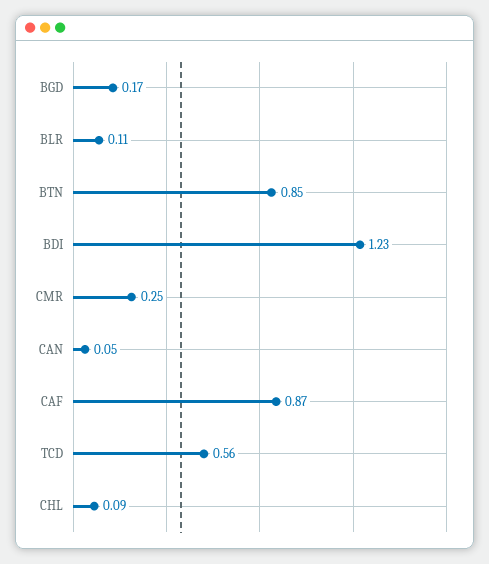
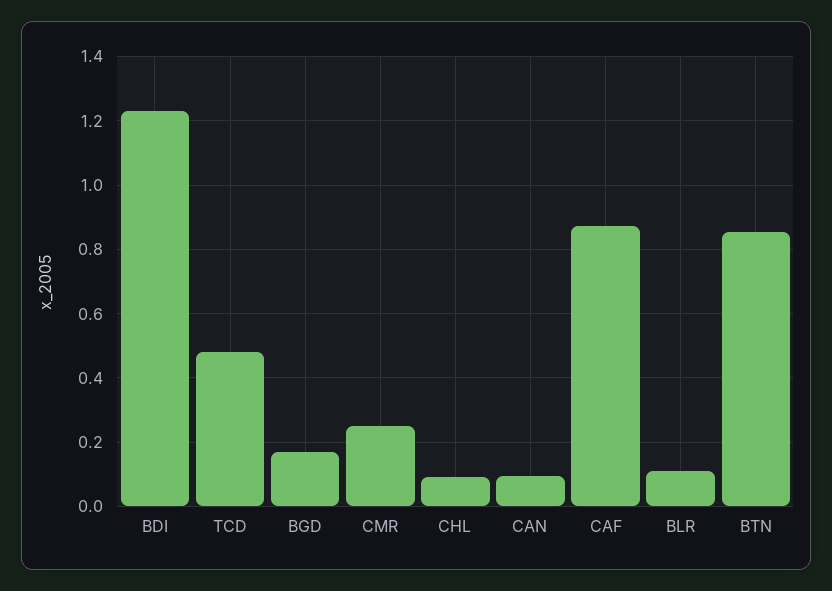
  {
    "BGD": 0.17,
    "BLR": 0.11,
    "BTN": 0.85,
    "BDI": 1.23,
    "CMR": 0.25,
-   "CAN": 0.05,
+   "CAN": 0.1,
    "CAF": 0.87,
-   "TCD": 0.56,
+   "TCD": 0.48,
    "CHL": 0.09
  }

